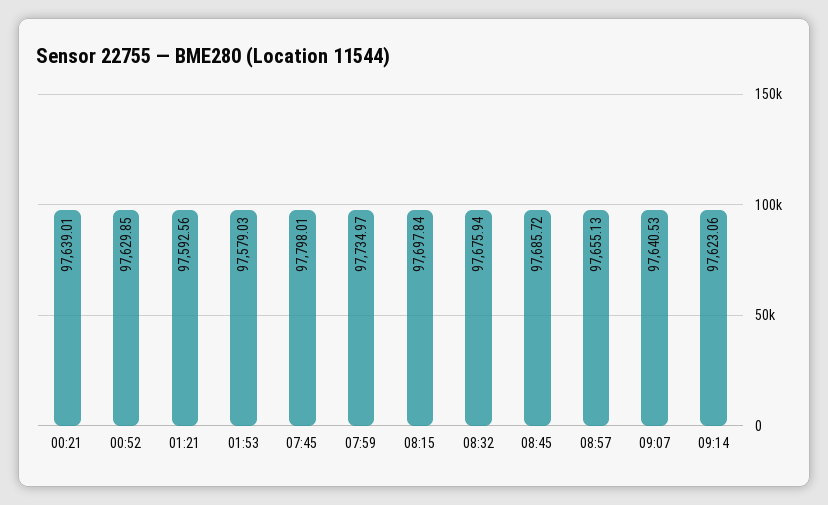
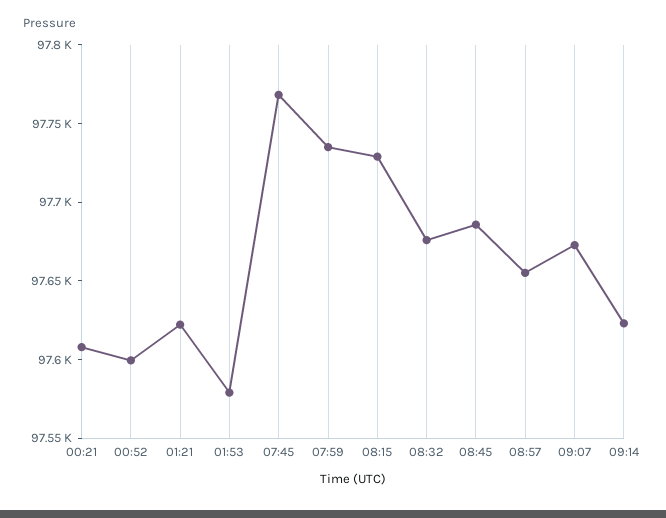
  {
-   "00:21": 97639.01,
+   "00:21": 97610,
-   "00:52": 97629.85,
+   "00:52": 97600,
-   "01:21": 97592.56,
+   "01:21": 97620,
    "01:53": 97579.03,
-   "07:45": 97798.01,
+   "07:45": 97770,
    "07:59": 97734.97,
-   "08:15": 97697.84,
+   "08:15": 97730,
    "08:32": 97675.94,
    "08:45": 97685.72,
    "08:57": 97655.13,
-   "09:07": 97640.53,
+   "09:07": 97670,
    "09:14": 97623.06
  }

